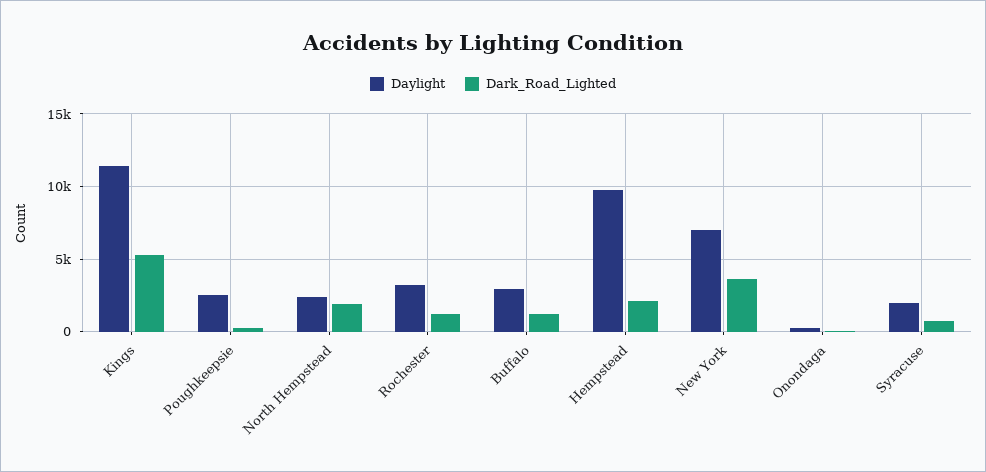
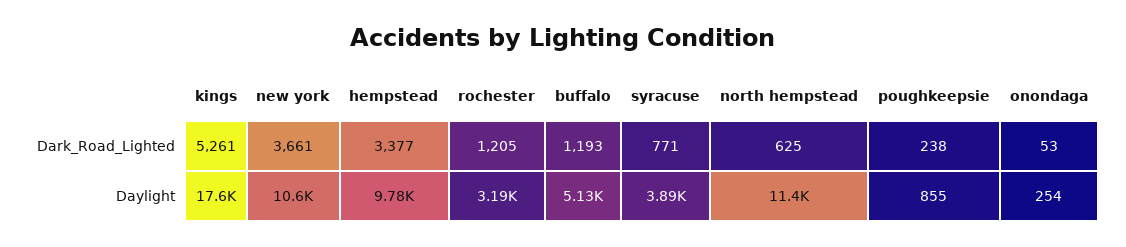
  {
    "Daylight": {
-     "Kings": 11500,
+     "Kings": 17600,
-     "Poughkeepsie": 2500,
+     "Poughkeepsie": 855,
-     "North Hempstead": 2500,
+     "North Hempstead": 11400,
      "Rochester": 3190,
-     "Buffalo": 3000,
+     "Buffalo": 5130,
      "Hempstead": 9780,
-     "New York": 7000,
+     "New York": 10600,
      "Onondaga": 254,
-     "Syracuse": 2000
+     "Syracuse": 3890
    },
    "Dark_Road_Lighted": {
      "Kings": 5261,
      "Poughkeepsie": 238,
-     "North Hempstead": 2000,
+     "North Hempstead": 625,
      "Rochester": 1205,
      "Buffalo": 1193,
-     "Hempstead": 2000,
+     "Hempstead": 3377,
      "New York": 3661,
      "Onondaga": 53,
      "Syracuse": 771
    }
  }

